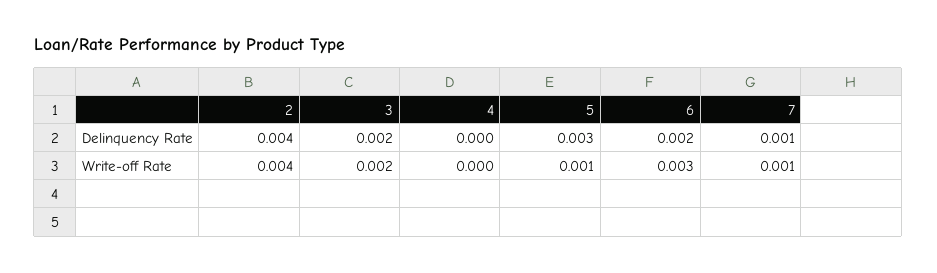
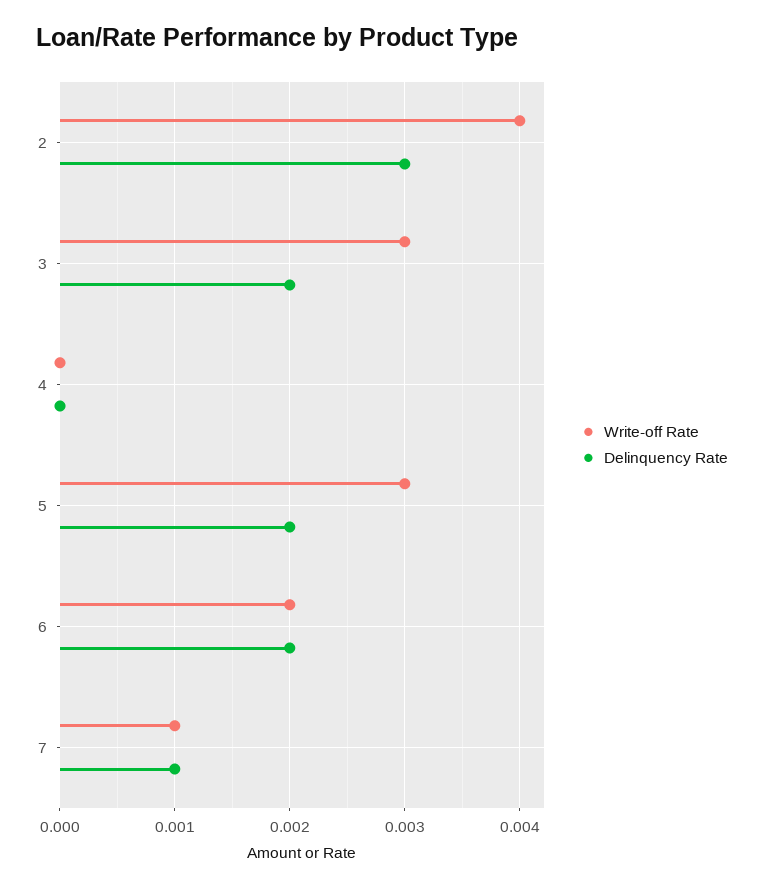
  {
    "Delinquency Rate": {
-     "2": 0.004,
+     "2": 0.003,
      "3": 0.002,
      "4": 0,
-     "5": 0.003,
+     "5": 0.002,
      "6": 0.002,
      "7": 0.001
    },
    "Write-off Rate": {
      "2": 0.004,
-     "3": 0.002,
+     "3": 0.003,
      "4": 0,
-     "5": 0.001,
+     "5": 0.003,
-     "6": 0.003,
+     "6": 0.002,
      "7": 0.001
    }
  }

